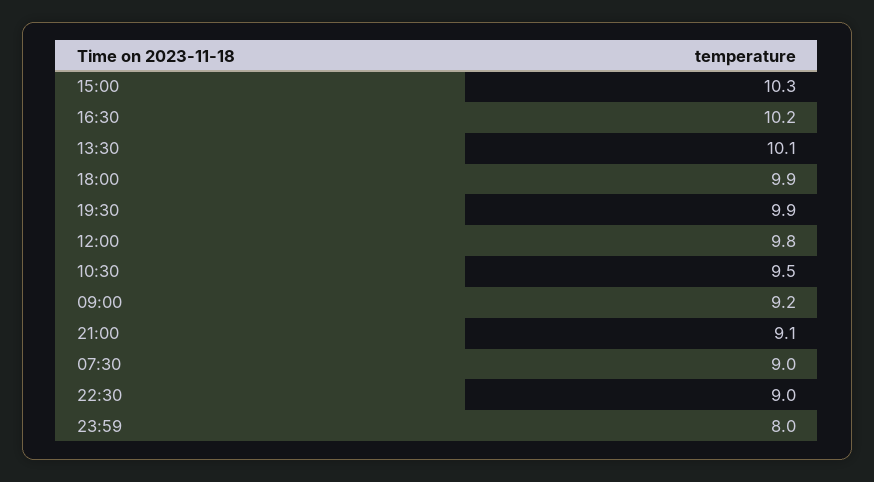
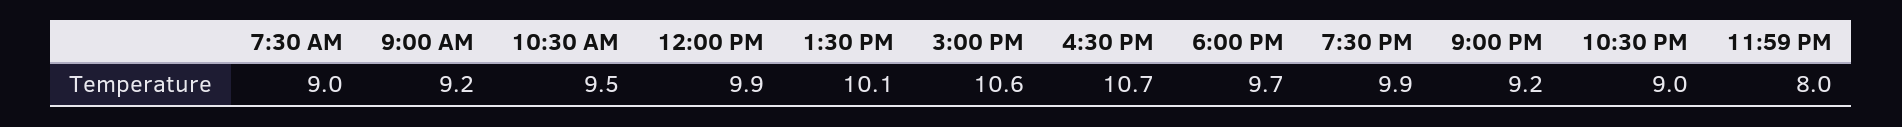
  {
-   "15:00": 10.3,
+   "15:00": 10.6,
-   "16:30": 10.2,
+   "16:30": 10.7,
    "13:30": 10.1,
-   "18:00": 9.9,
+   "18:00": 9.7,
    "19:30": 9.9,
-   "12:00": 9.8,
+   "12:00": 9.9,
    "10:30": 9.5,
    "09:00": 9.2,
-   "21:00": 9.1,
+   "21:00": 9.2,
    "07:30": 9,
    "22:30": 9,
    "23:59": 8
  }

